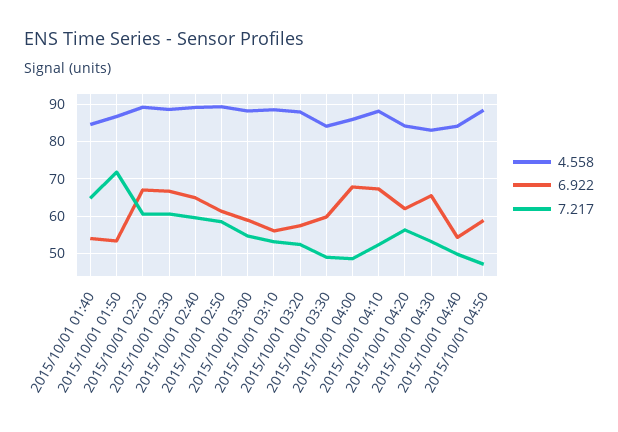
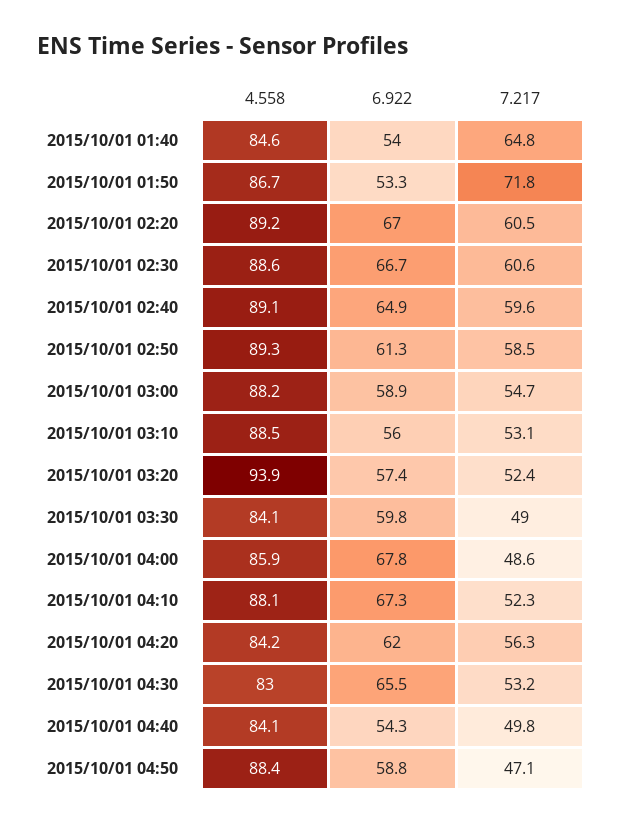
  {
    "4.558": {
      "2015/10/01 01:40": 84.6,
      "2015/10/01 01:50": 86.7,
      "2015/10/01 02:20": 89.2,
      "2015/10/01 02:30": 88.6,
      "2015/10/01 02:40": 89.1,
      "2015/10/01 02:50": 89.3,
      "2015/10/01 03:00": 88.2,
      "2015/10/01 03:10": 88.5,
-     "2015/10/01 03:20": 88,
+     "2015/10/01 03:20": 93.9,
      "2015/10/01 03:30": 84.1,
      "2015/10/01 04:00": 85.9,
      "2015/10/01 04:10": 88.1,
      "2015/10/01 04:20": 84.2,
      "2015/10/01 04:30": 83,
      "2015/10/01 04:40": 84.1,
      "2015/10/01 04:50": 88.4
    },
    "6.922": {
      "2015/10/01 01:40": 54,
      "2015/10/01 01:50": 53.3,
      "2015/10/01 02:20": 67,
      "2015/10/01 02:30": 66.7,
      "2015/10/01 02:40": 64.9,
      "2015/10/01 02:50": 61.3,
      "2015/10/01 03:00": 58.9,
      "2015/10/01 03:10": 56,
      "2015/10/01 03:20": 57.4,
      "2015/10/01 03:30": 59.8,
      "2015/10/01 04:00": 67.8,
      "2015/10/01 04:10": 67.3,
      "2015/10/01 04:20": 62,
      "2015/10/01 04:30": 65.5,
      "2015/10/01 04:40": 54.3,
      "2015/10/01 04:50": 58.8
    },
    "7.217": {
      "2015/10/01 01:40": 64.8,
      "2015/10/01 01:50": 71.8,
      "2015/10/01 02:20": 60.5,
      "2015/10/01 02:30": 60.6,
      "2015/10/01 02:40": 59.6,
      "2015/10/01 02:50": 58.5,
      "2015/10/01 03:00": 54.7,
      "2015/10/01 03:10": 53.1,
      "2015/10/01 03:20": 52.4,
      "2015/10/01 03:30": 49,
      "2015/10/01 04:00": 48.6,
      "2015/10/01 04:10": 52.3,
      "2015/10/01 04:20": 56.3,
      "2015/10/01 04:30": 53.2,
      "2015/10/01 04:40": 49.8,
      "2015/10/01 04:50": 47.1
    }
  }

